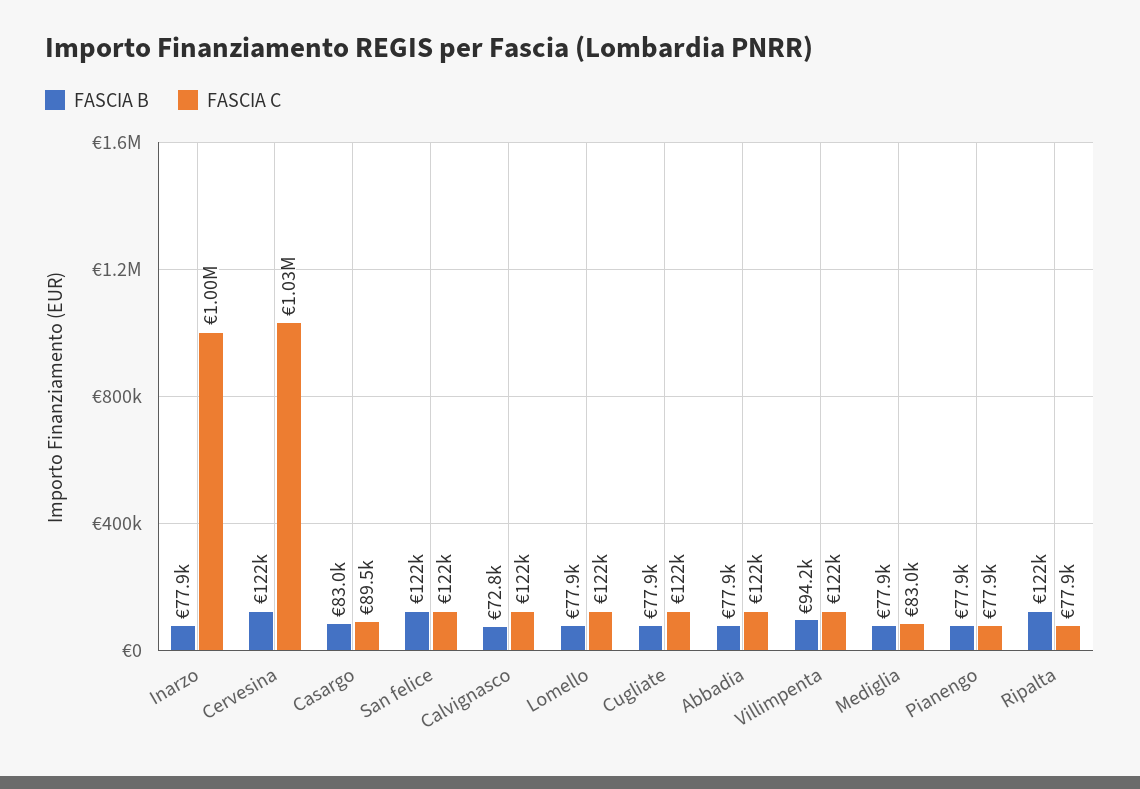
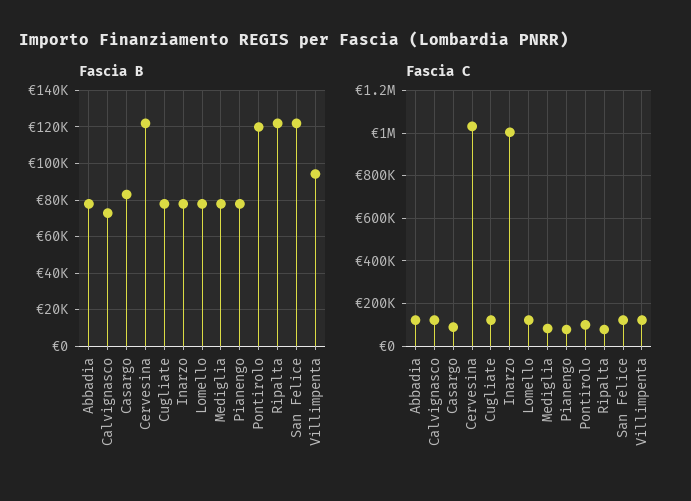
  {
    "FASCIA B": {
      "Inarzo": 77900,
      "Cervesina": 122000,
      "Casargo": 83000,
      "San felice": 122000,
      "Calvignasco": 72800,
      "Lomello": 77900,
      "Cugliate": 77900,
      "Abbadia": 77900,
      "Villimpenta": 94200,
      "Mediglia": 77900,
      "Pianengo": 77900,
-     "Ripalta": 122000
+     "Ripalta": 122000,
+     "Pontirolo": 120000
    },
    "FASCIA C": {
      "Inarzo": 1000000,
      "Cervesina": 1030000,
      "Casargo": 89500,
      "San felice": 122000,
      "Calvignasco": 122000,
      "Lomello": 122000,
      "Cugliate": 122000,
      "Abbadia": 122000,
      "Villimpenta": 122000,
      "Mediglia": 83000,
      "Pianengo": 77900,
-     "Ripalta": 77900
+     "Ripalta": 77900,
+     "Pontirolo": 100000
    }
  }

